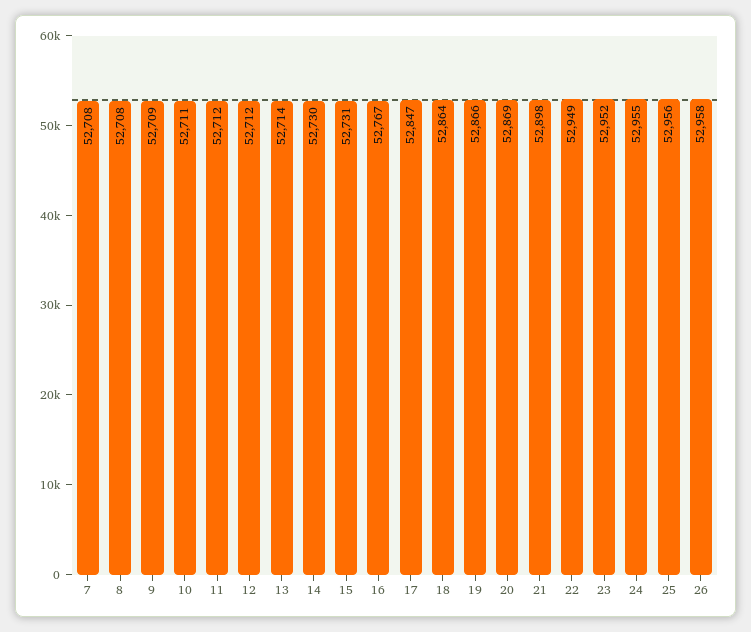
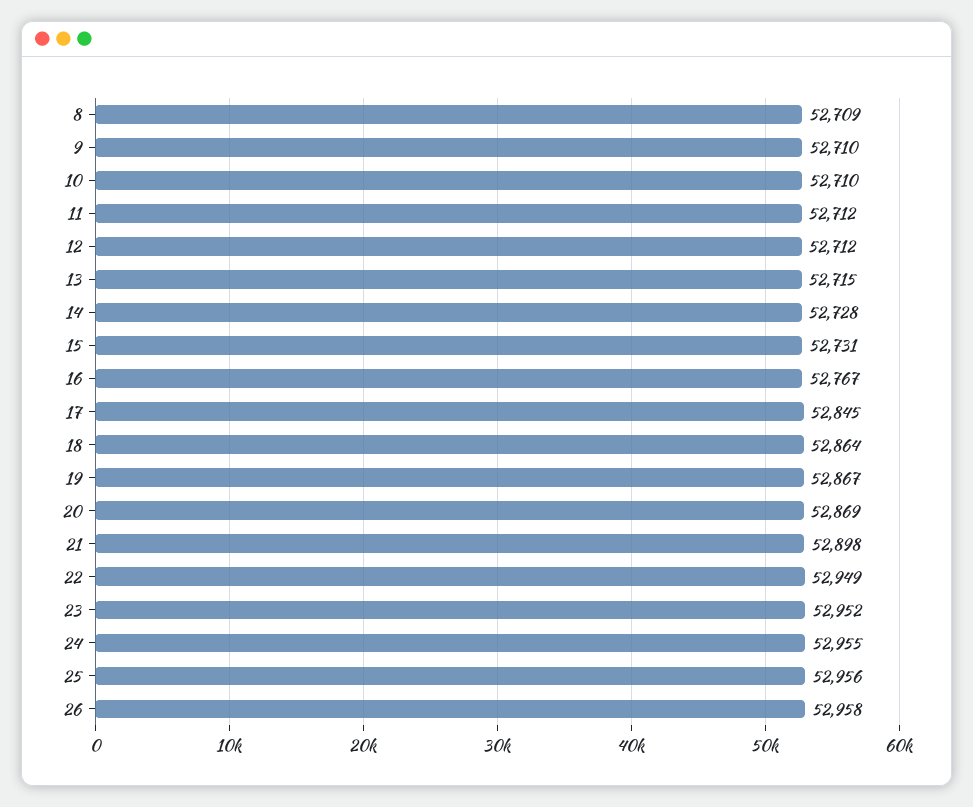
  {
-   "7": 52708,
-   "8": 52708,
+   "8": 52709,
-   "9": 52709,
+   "9": 52710,
-   "10": 52711,
+   "10": 52710,
    "11": 52712,
    "12": 52712,
-   "13": 52714,
+   "13": 52715,
-   "14": 52730,
+   "14": 52728,
    "15": 52731,
    "16": 52767,
-   "17": 52847,
+   "17": 52845,
    "18": 52864,
-   "19": 52866,
+   "19": 52867,
    "20": 52869,
    "21": 52898,
    "22": 52949,
    "23": 52952,
    "24": 52955,
    "25": 52956,
    "26": 52958
  }

